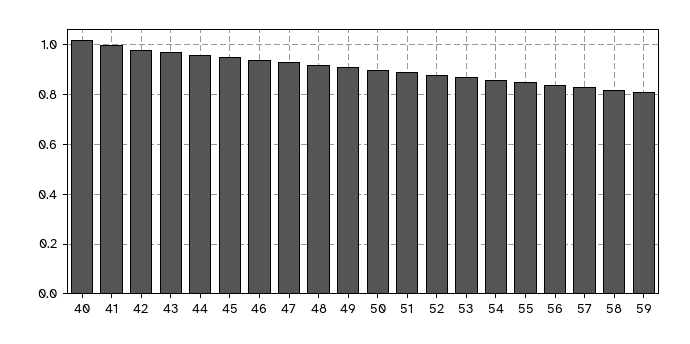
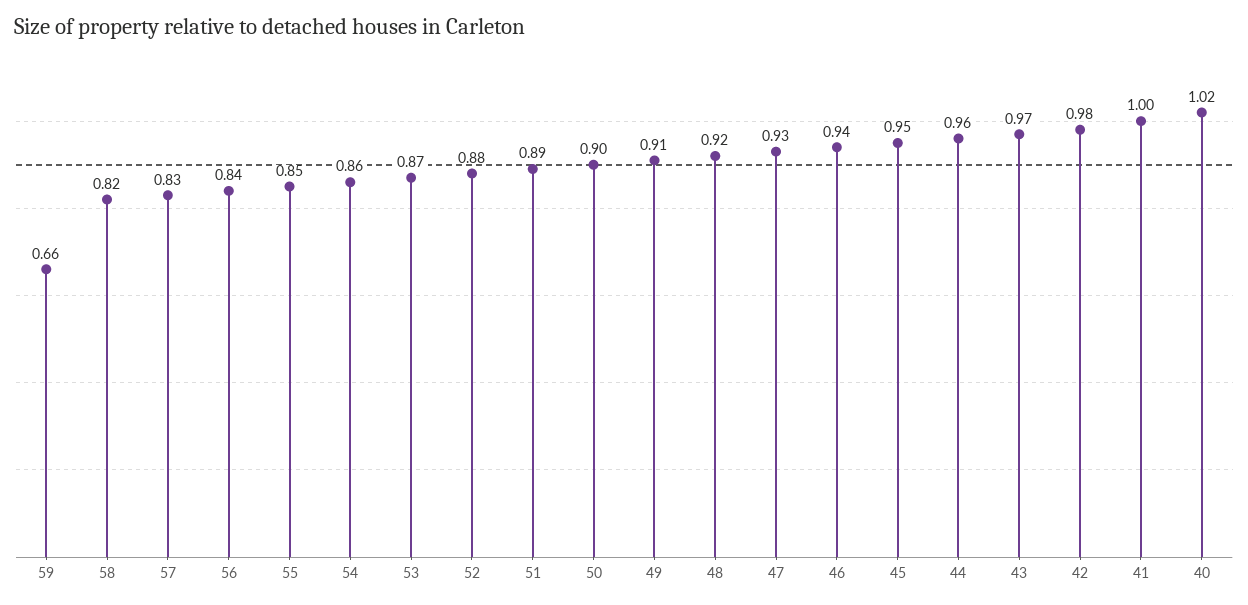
  {
    "40": 1.02,
    "41": 1,
    "42": 0.98,
    "43": 0.97,
    "44": 0.96,
    "45": 0.95,
    "46": 0.94,
    "47": 0.93,
    "48": 0.92,
    "49": 0.91,
    "50": 0.9,
    "51": 0.89,
    "52": 0.88,
    "53": 0.87,
    "54": 0.86,
    "55": 0.85,
    "56": 0.84,
    "57": 0.83,
    "58": 0.82,
-   "59": 0.8
+   "59": 0.66
  }

